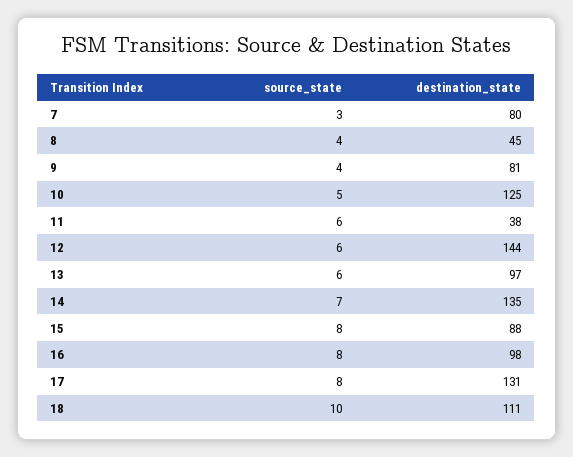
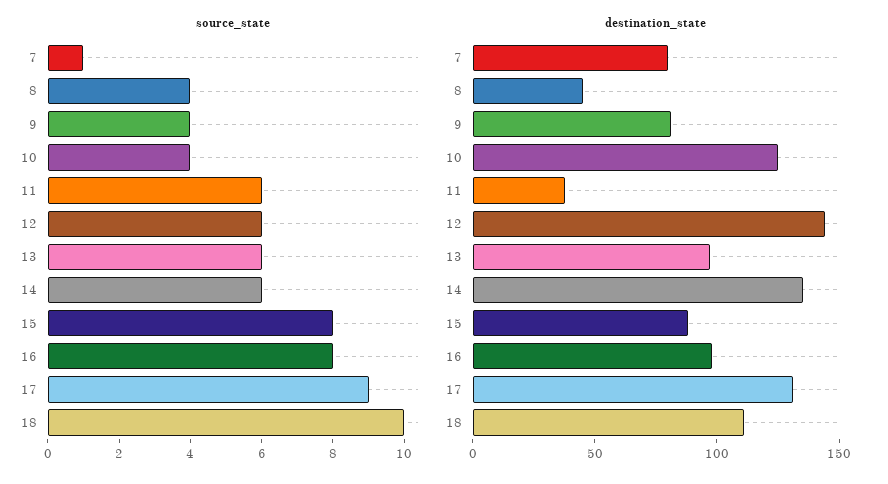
  {
    "source_state": {
-     "7": 3,
+     "7": 1,
      "8": 4,
      "9": 4,
-     "10": 5,
+     "10": 4,
      "11": 6,
      "12": 6,
      "13": 6,
-     "14": 7,
+     "14": 6,
      "15": 8,
      "16": 8,
-     "17": 8,
+     "17": 9,
      "18": 10
    },
    "destination_state": {
      "7": 80,
      "8": 45,
      "9": 81,
      "10": 125,
      "11": 38,
      "12": 144,
      "13": 97,
      "14": 135,
      "15": 88,
      "16": 98,
      "17": 131,
      "18": 111
    }
  }

